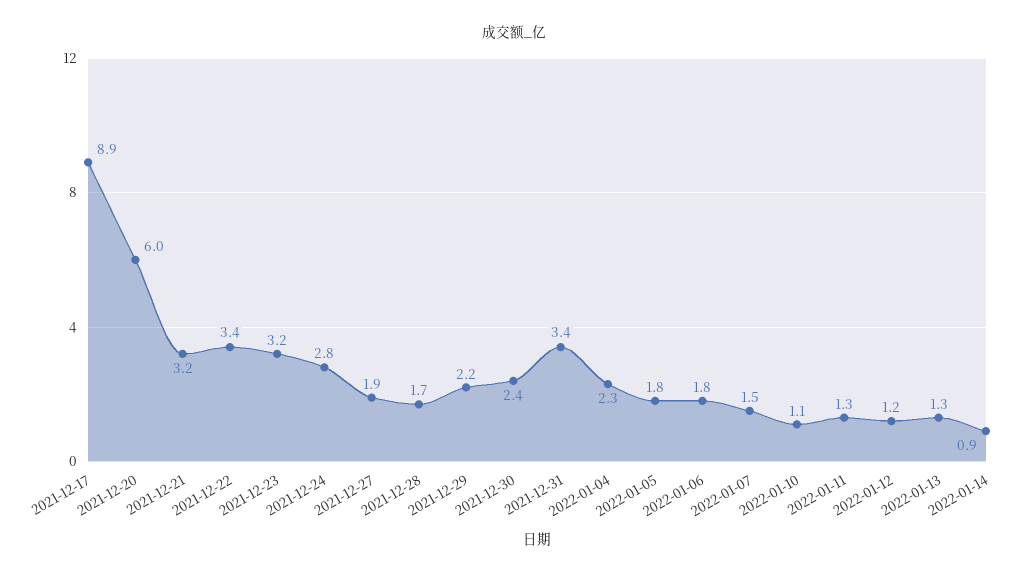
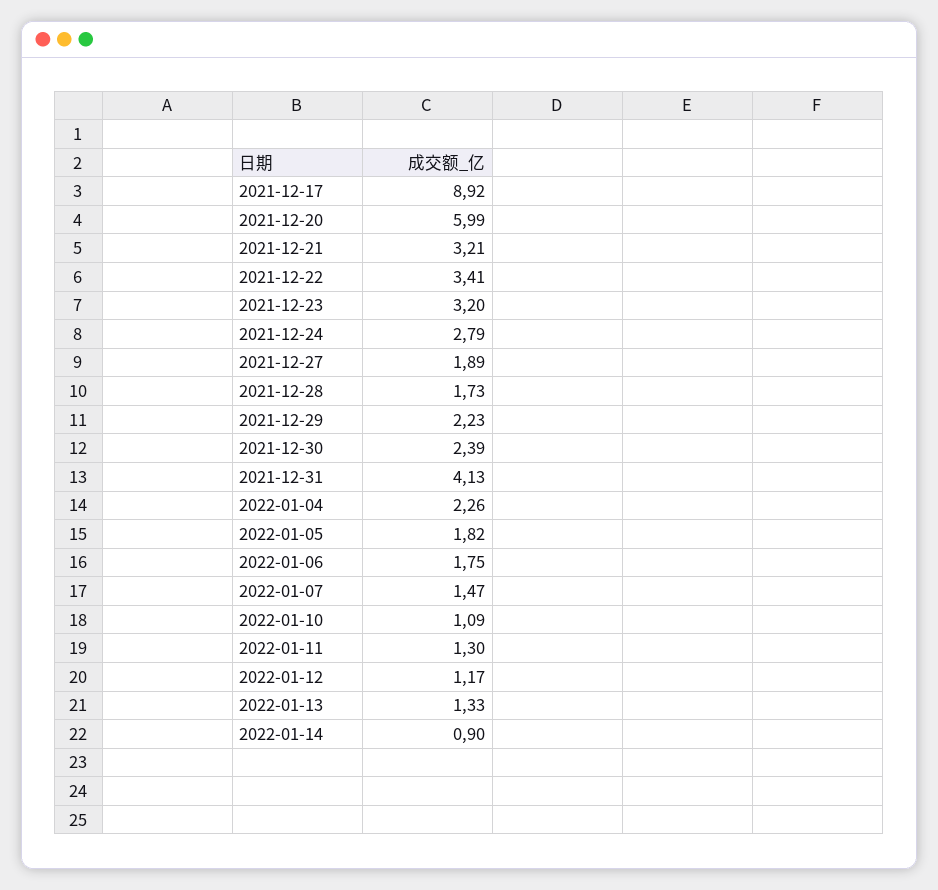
  {
    "2021-12-17": 8.92,
    "2021-12-20": 5.99,
    "2021-12-21": 3.21,
    "2021-12-22": 3.41,
    "2021-12-23": 3.2,
    "2021-12-24": 2.79,
    "2021-12-27": 1.89,
    "2021-12-28": 1.73,
    "2021-12-29": 2.23,
    "2021-12-30": 2.39,
-   "2021-12-31": 3.4,
+   "2021-12-31": 4.13,
    "2022-01-04": 2.26,
    "2022-01-05": 1.82,
    "2022-01-06": 1.75,
    "2022-01-07": 1.47,
    "2022-01-10": 1.09,
    "2022-01-11": 1.3,
    "2022-01-12": 1.17,
    "2022-01-13": 1.33,
    "2022-01-14": 0.9
  }

